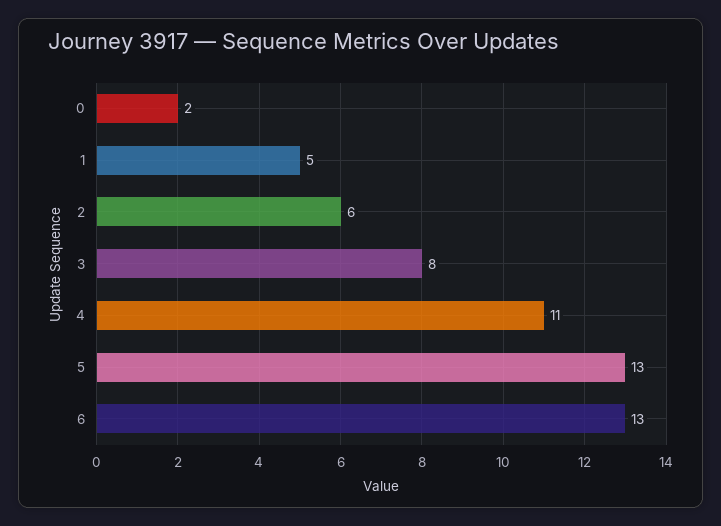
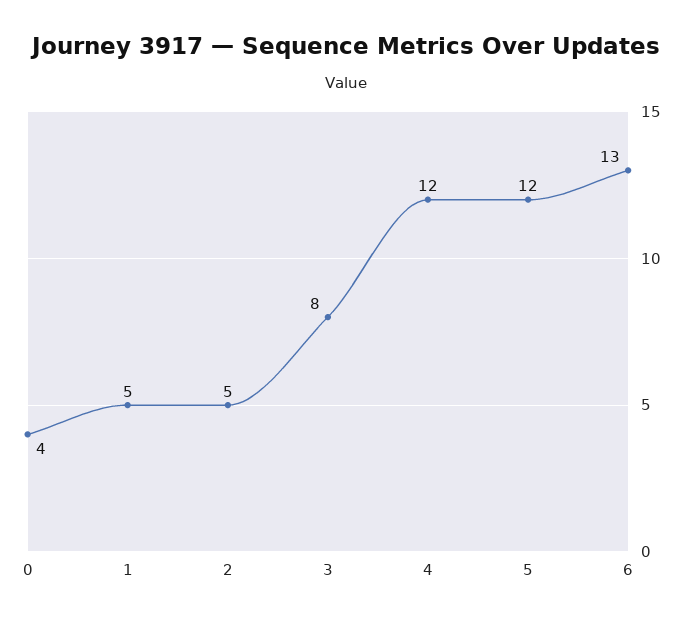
  {
-   "0": 2,
+   "0": 4,
    "1": 5,
-   "2": 6,
+   "2": 5,
    "3": 8,
-   "4": 11,
+   "4": 12,
-   "5": 13,
+   "5": 12,
    "6": 13
  }

